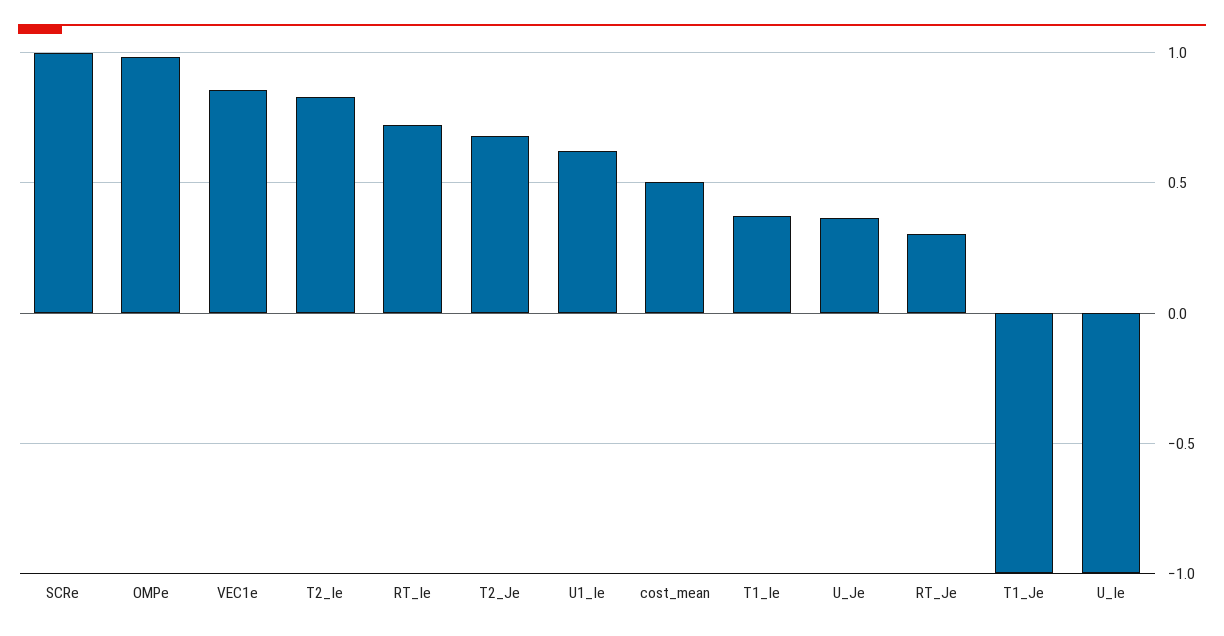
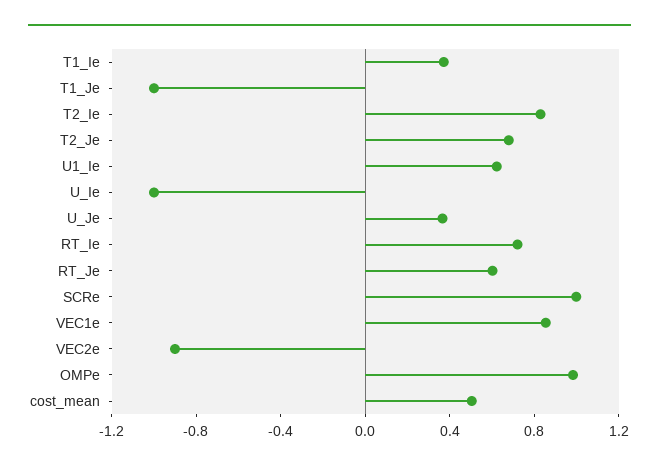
  {
    "SCRe": 1,
    "OMPe": 1,
    "VEC1e": 0.85,
    "T2_Ie": 0.85,
    "RT_Ie": 0.7,
    "T2_Je": 0.7,
    "U1_Ie": 0.6,
    "cost_mean": 0.5,
    "T1_Ie": 0.35,
    "U_Je": 0.35,
-   "RT_Je": 0.3,
+   "RT_Je": 0.6,
    "T1_Je": -1,
-   "U_Ie": -1
+   "U_Ie": -1,
+   "VEC2e": -0.9
  }

